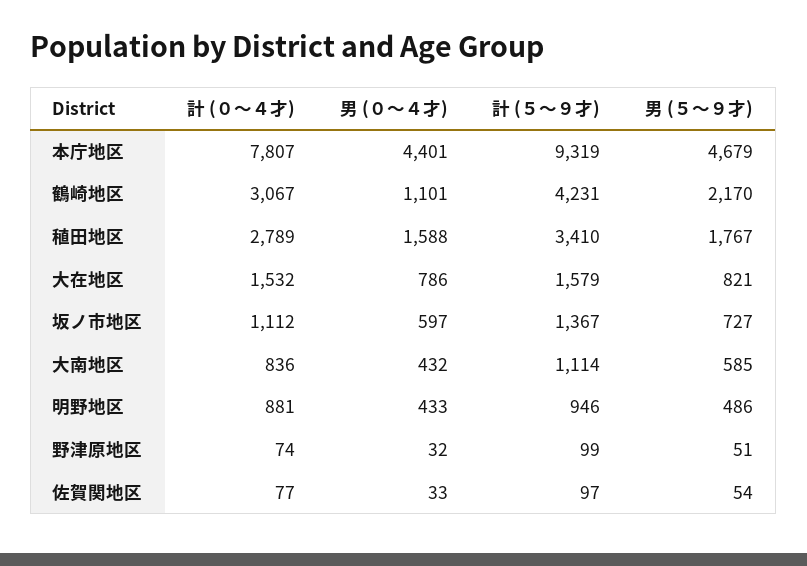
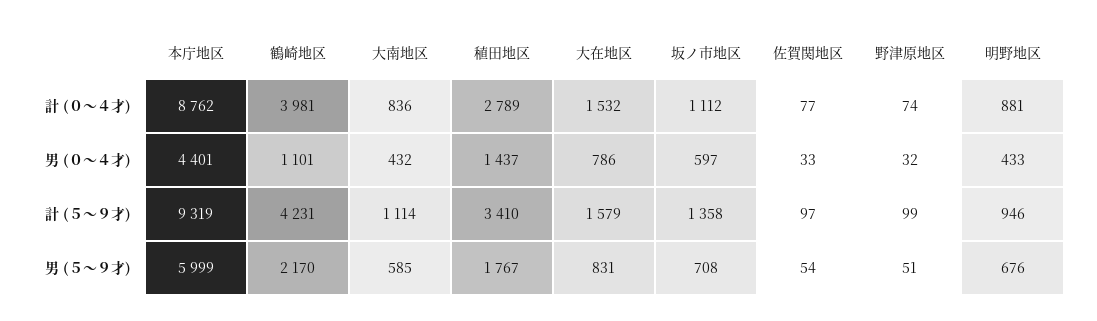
  {
    "計 (０～４才)": {
-     "本庁地区": 7807,
+     "本庁地区": 8762,
-     "鶴崎地区": 3067,
+     "鶴崎地区": 3981,
      "稙田地区": 2789,
      "大在地区": 1532,
      "坂ノ市地区": 1112,
      "大南地区": 836,
      "明野地区": 881,
      "野津原地区": 74,
      "佐賀関地区": 77
    },
    "男 (０～４才)": {
      "本庁地区": 4401,
      "鶴崎地区": 1101,
-     "稙田地区": 1588,
+     "稙田地区": 1437,
      "大在地区": 786,
      "坂ノ市地区": 597,
      "大南地区": 432,
      "明野地区": 433,
      "野津原地区": 32,
      "佐賀関地区": 33
    },
    "計 (５～９才)": {
      "本庁地区": 9319,
      "鶴崎地区": 4231,
      "稙田地区": 3410,
      "大在地区": 1579,
-     "坂ノ市地区": 1367,
+     "坂ノ市地区": 1358,
      "大南地区": 1114,
      "明野地区": 946,
      "野津原地区": 99,
      "佐賀関地区": 97
    },
    "男 (５～９才)": {
-     "本庁地区": 4679,
+     "本庁地区": 5999,
      "鶴崎地区": 2170,
      "稙田地区": 1767,
-     "大在地区": 821,
+     "大在地区": 831,
-     "坂ノ市地区": 727,
+     "坂ノ市地区": 708,
      "大南地区": 585,
-     "明野地区": 486,
+     "明野地区": 676,
      "野津原地区": 51,
      "佐賀関地区": 54
    }
  }

